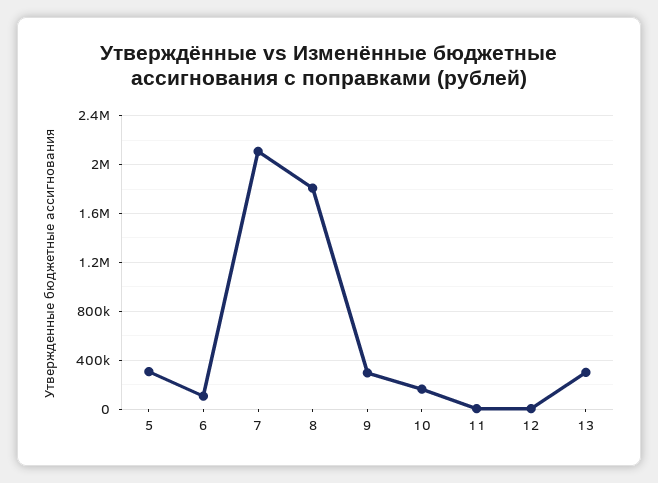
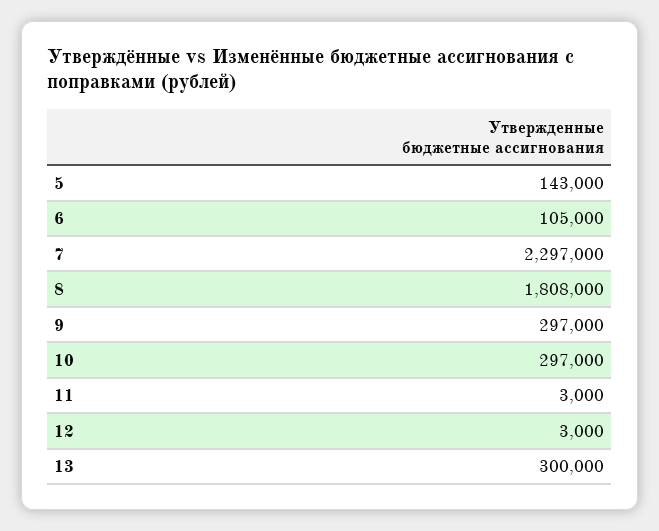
  {
-   "5": 300000,
+   "5": 143000,
    "6": 105000,
-   "7": 2100000,
+   "7": 2297000,
    "8": 1808000,
    "9": 297000,
-   "10": 150000,
+   "10": 297000,
    "11": 3000,
    "12": 3000,
    "13": 300000
  }

